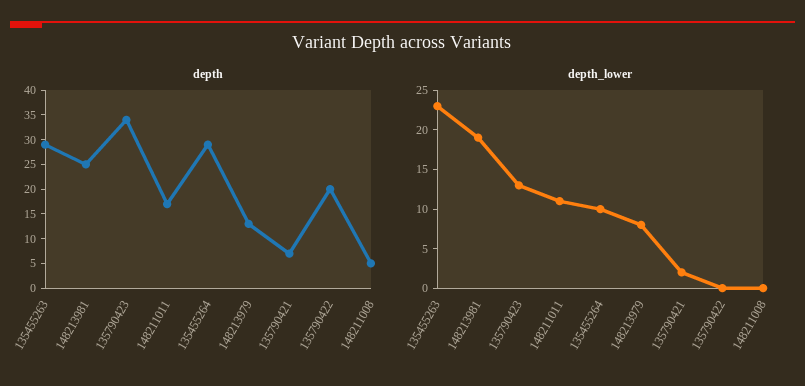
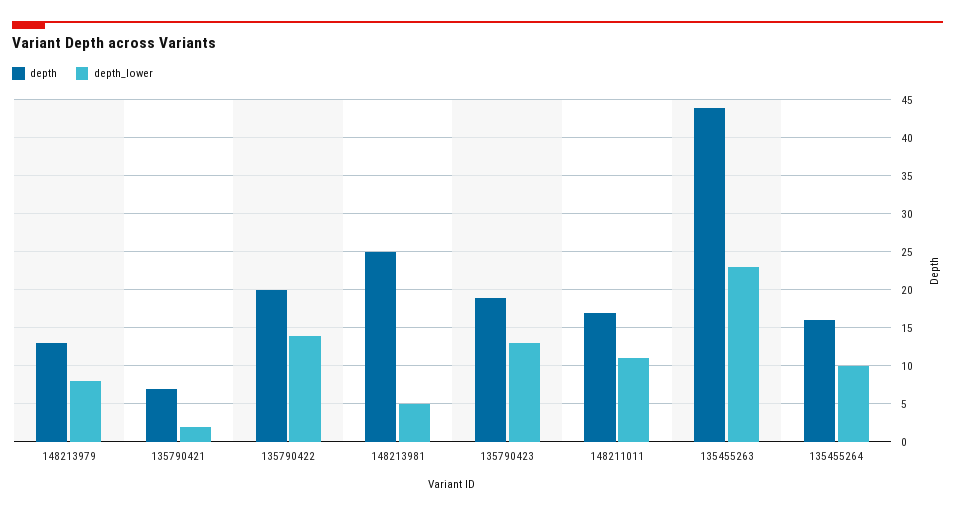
  {
    "depth": {
-     "135455263": 30,
+     "135455263": 44,
      "148213981": 25,
-     "135790423": 35,
+     "135790423": 19,
      "148211011": 17,
-     "135455264": 30,
+     "135455264": 16,
      "148213979": 13,
      "135790421": 7,
-     "135790422": 20,
+     "135790422": 20
-     "148211008": 5
    },
    "depth_lower": {
      "135455263": 23,
-     "148213981": 20,
+     "148213981": 5,
      "135790423": 13,
      "148211011": 11,
      "135455264": 10,
      "148213979": 8,
      "135790421": 2,
-     "135790422": 0,
+     "135790422": 14
-     "148211008": 0
    }
  }

